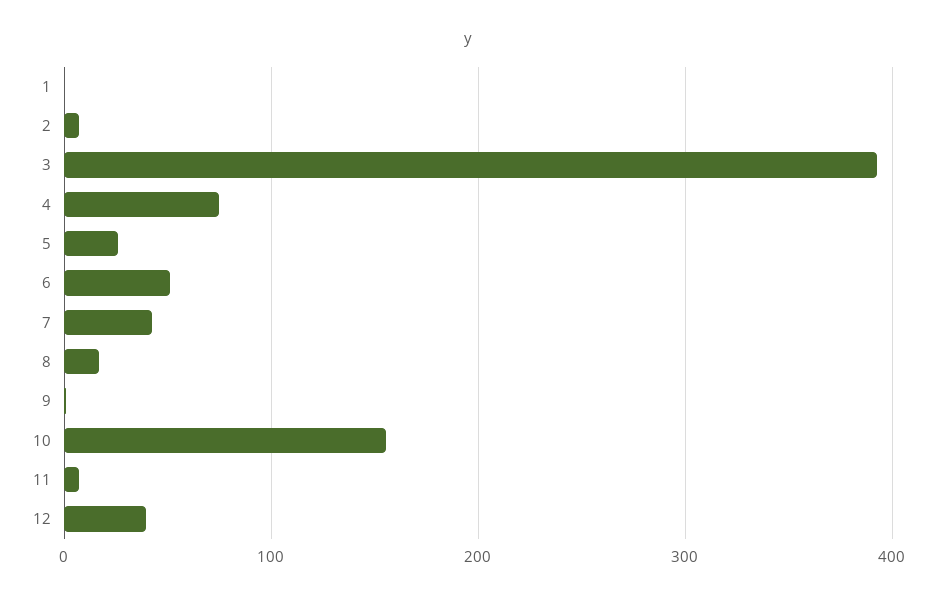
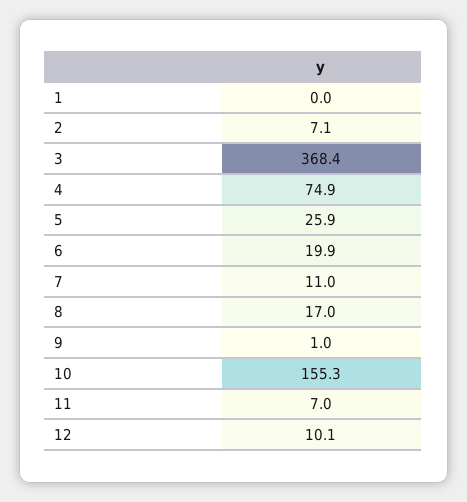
  {
    "1": 0,
    "2": 7.1,
-   "3": 390,
+   "3": 368.4,
    "4": 74.9,
    "5": 25.9,
-   "6": 50,
+   "6": 19.9,
-   "7": 40,
+   "7": 11,
    "8": 17,
    "9": 1,
    "10": 155.3,
    "11": 7,
-   "12": 40
+   "12": 10.1
  }

